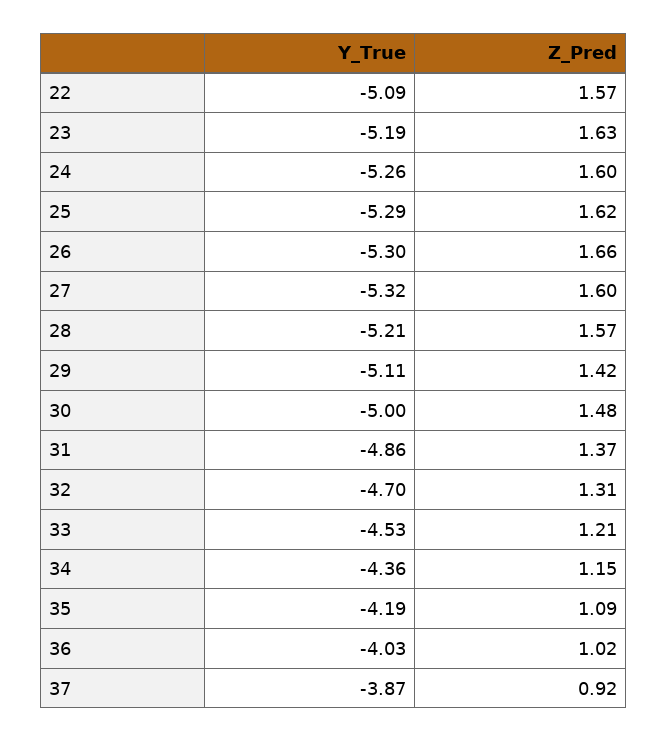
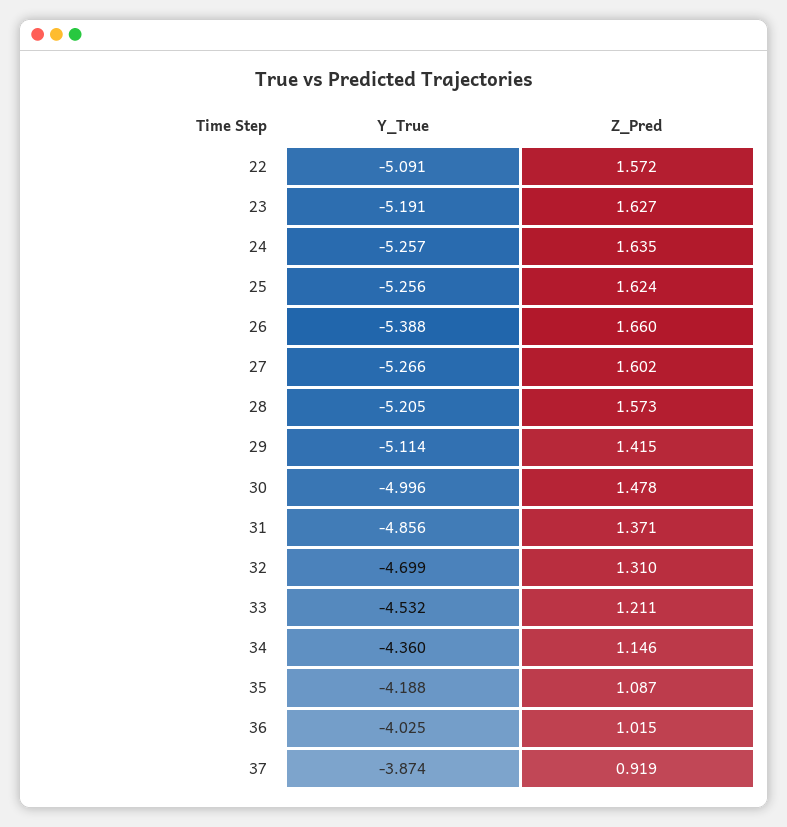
  {
    "Y_True": {
      "22": -5.091,
      "23": -5.191,
      "24": -5.257,
-     "25": -5.29,
+     "25": -5.256,
-     "26": -5.3,
+     "26": -5.388,
-     "27": -5.32,
+     "27": -5.266,
      "28": -5.205,
      "29": -5.114,
      "30": -4.996,
      "31": -4.856,
      "32": -4.699,
      "33": -4.532,
      "34": -4.36,
      "35": -4.188,
      "36": -4.025,
      "37": -3.874
    },
    "Z_Pred": {
      "22": 1.572,
      "23": 1.627,
-     "24": 1.6,
+     "24": 1.635,
      "25": 1.624,
      "26": 1.66,
      "27": 1.602,
      "28": 1.573,
      "29": 1.415,
      "30": 1.478,
      "31": 1.371,
      "32": 1.31,
      "33": 1.211,
      "34": 1.146,
      "35": 1.087,
      "36": 1.015,
      "37": 0.919
    }
  }

